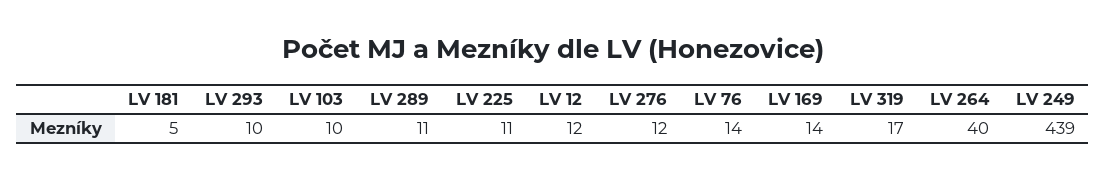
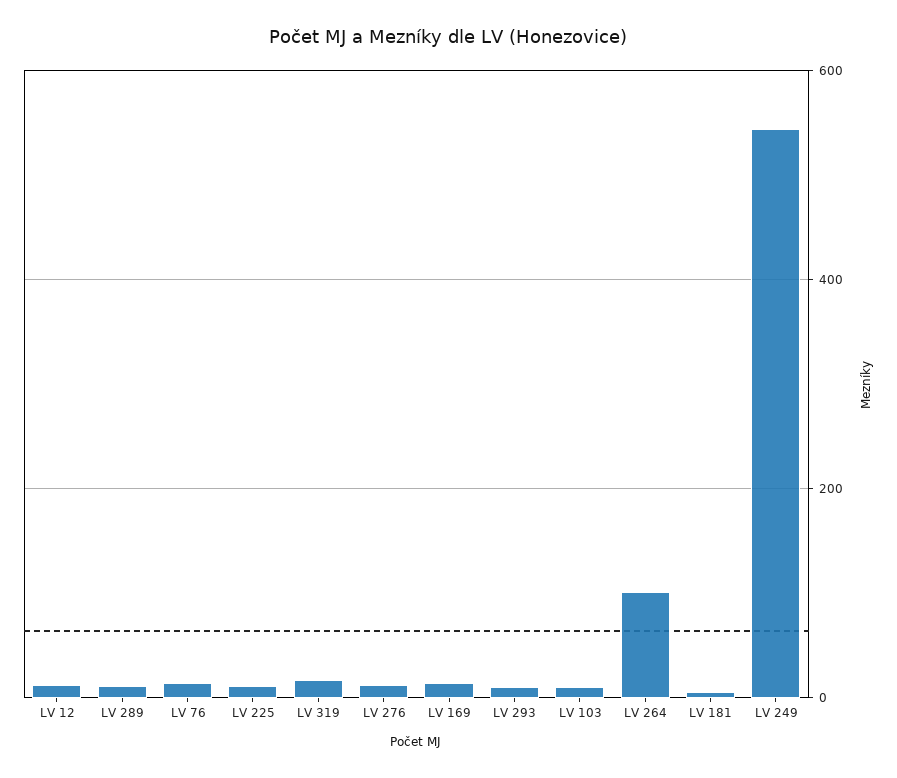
  {
    "LV 181": 5,
    "LV 293": 10,
    "LV 103": 10,
    "LV 289": 11,
    "LV 225": 11,
    "LV 12": 12,
    "LV 276": 12,
    "LV 76": 14,
    "LV 169": 14,
    "LV 319": 17,
-   "LV 264": 40,
+   "LV 264": 100,
-   "LV 249": 439
+   "LV 249": 540
  }

